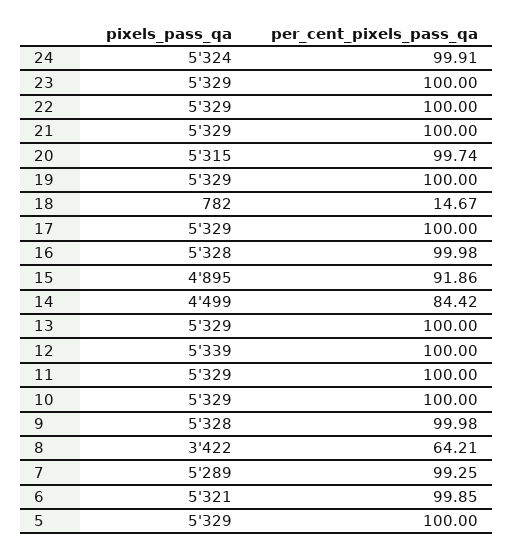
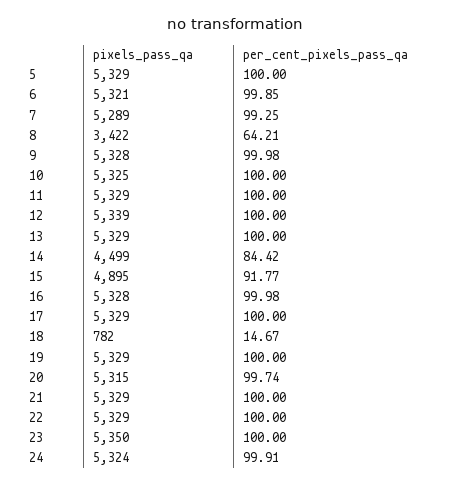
  {
    "pixels_pass_qa": {
      "24": 5324,
-     "23": 5329,
+     "23": 5350,
      "22": 5329,
      "21": 5329,
      "20": 5315,
      "19": 5329,
      "18": 782,
      "17": 5329,
      "16": 5328,
      "15": 4895,
      "14": 4499,
      "13": 5329,
      "12": 5339,
      "11": 5329,
-     "10": 5329,
+     "10": 5325,
      "9": 5328,
      "8": 3422,
      "7": 5289,
      "6": 5321,
      "5": 5329
    },
    "per_cent_pixels_pass_qa": {
      "24": 99.91,
      "23": 100,
      "22": 100,
      "21": 100,
      "20": 99.74,
      "19": 100,
      "18": 14.67,
      "17": 100,
      "16": 99.98,
-     "15": 91.86,
+     "15": 91.77,
      "14": 84.42,
      "13": 100,
      "12": 100,
      "11": 100,
      "10": 100,
      "9": 99.98,
      "8": 64.21,
      "7": 99.25,
      "6": 99.85,
      "5": 100
    }
  }

